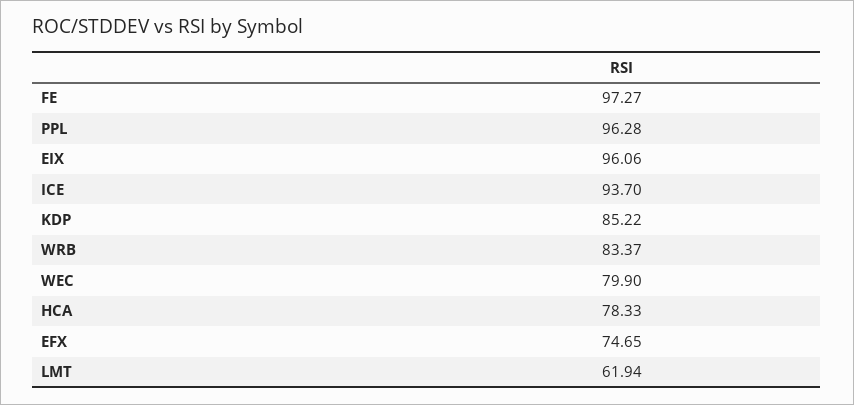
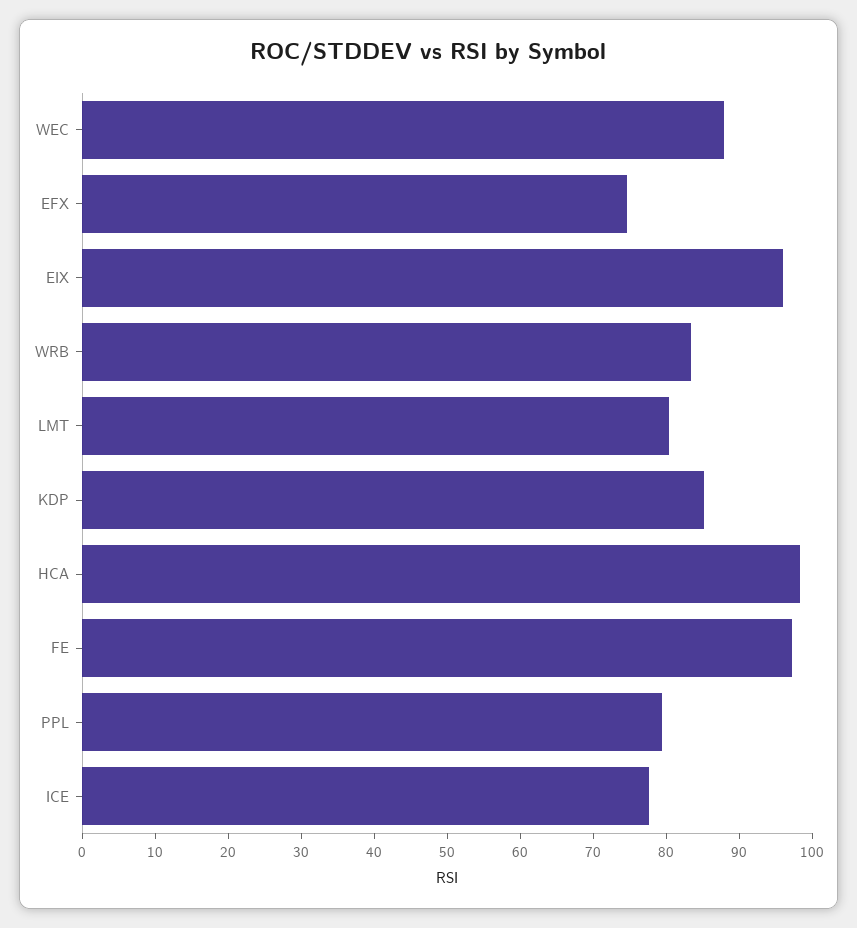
  {
    "FE": 97.27,
-   "PPL": 96.28,
+   "PPL": 80,
    "EIX": 96.06,
-   "ICE": 93.7,
+   "ICE": 78,
    "KDP": 85.22,
    "WRB": 83.37,
-   "WEC": 79.9,
+   "WEC": 88,
-   "HCA": 78.33,
+   "HCA": 98,
    "EFX": 74.65,
-   "LMT": 61.94
+   "LMT": 80
  }

